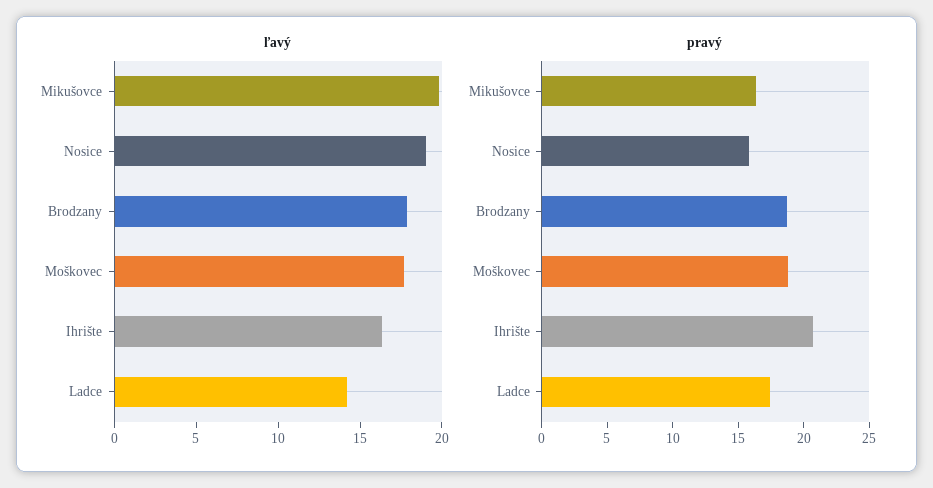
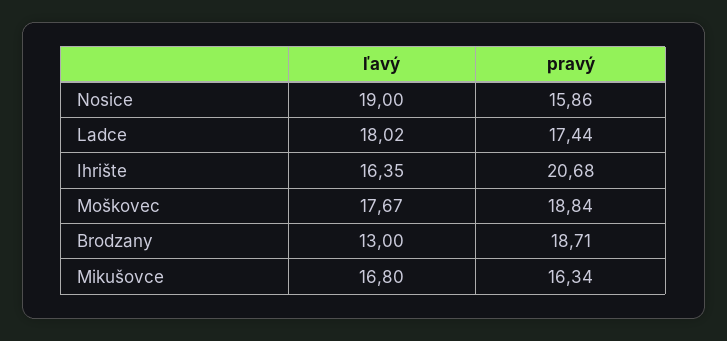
  {
    "ľavý": {
-     "Mikušovce": 20,
+     "Mikušovce": 16.8,
      "Nosice": 19,
-     "Brodzany": 18,
+     "Brodzany": 13,
      "Moškovec": 17.67,
      "Ihrište": 16.35,
-     "Ladce": 14
+     "Ladce": 18.02
    },
    "pravý": {
      "Mikušovce": 16.34,
      "Nosice": 15.86,
      "Brodzany": 18.71,
      "Moškovec": 18.84,
      "Ihrište": 20.68,
      "Ladce": 17.44
    }
  }

